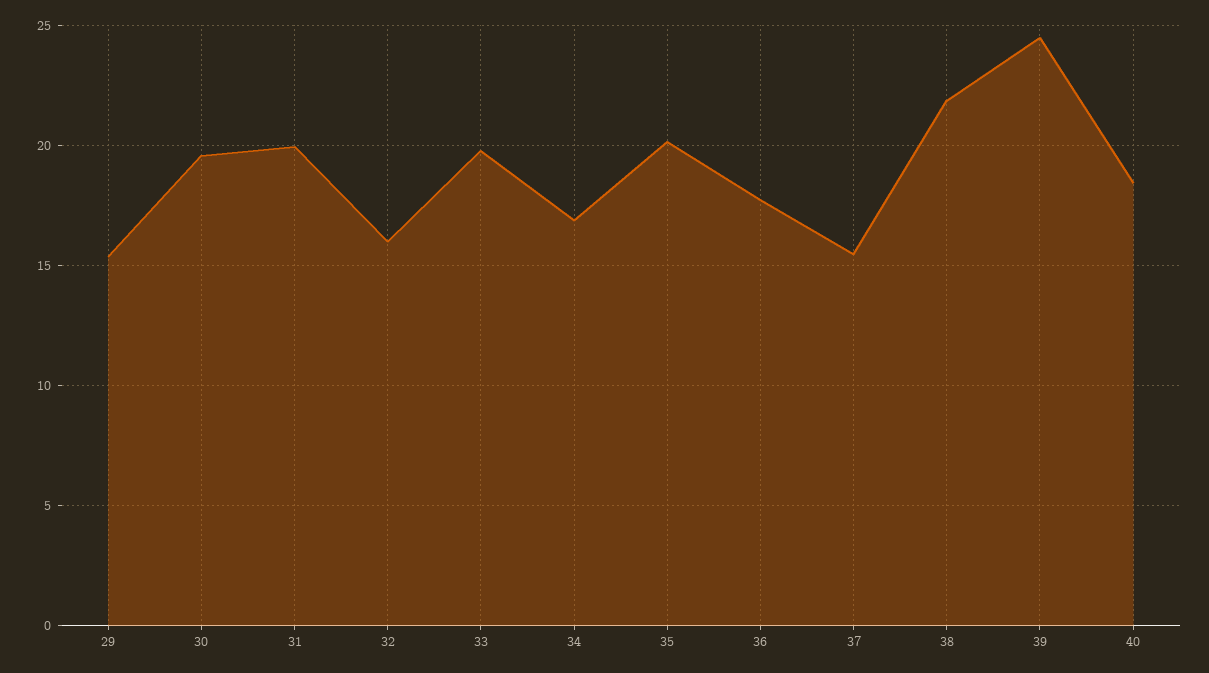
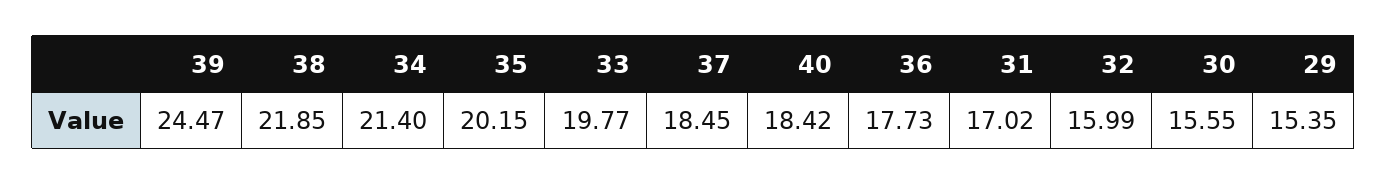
  {
    "29": 15.35,
-   "30": 19.5,
+   "30": 15.55,
-   "31": 20,
+   "31": 17.02,
    "32": 15.99,
    "33": 19.77,
-   "34": 17,
+   "34": 21.4,
    "35": 20.15,
    "36": 17.73,
-   "37": 15.5,
+   "37": 18.45,
    "38": 21.85,
    "39": 24.47,
    "40": 18.42
  }

